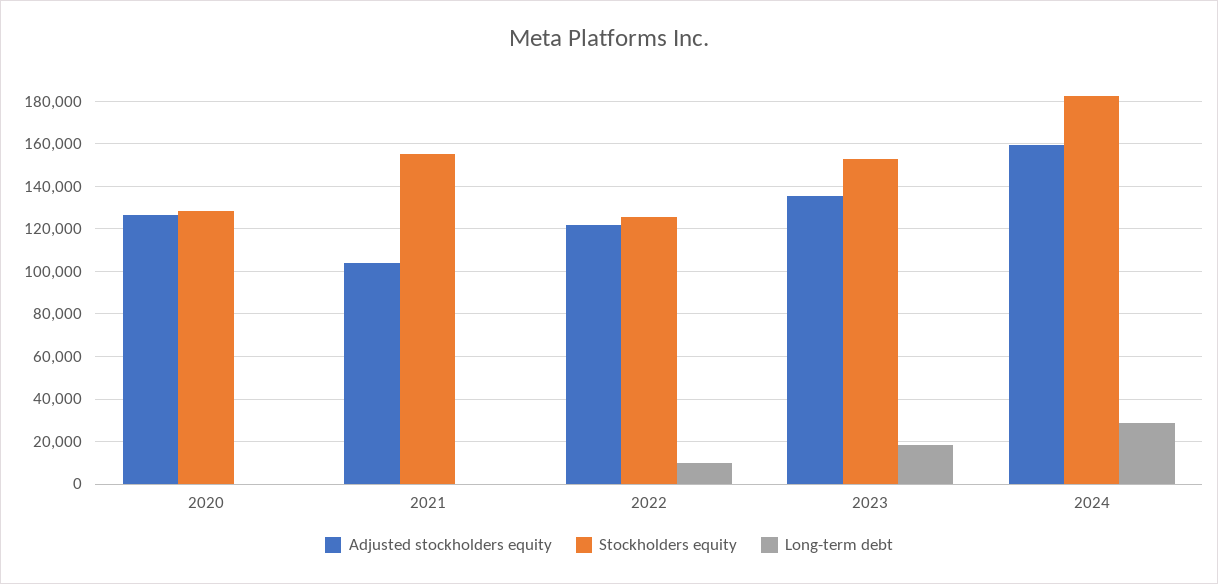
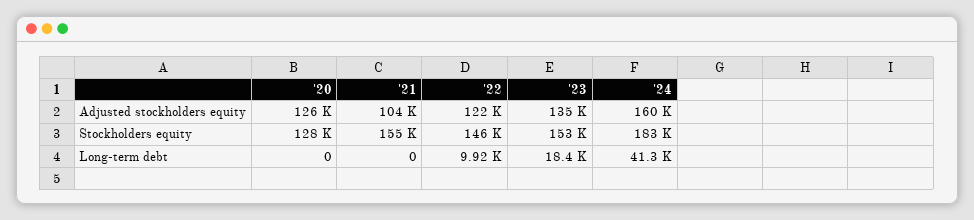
  {
    "Adjusted stockholders equity": {
      "2020": 126000,
      "2021": 104000,
      "2022": 122000,
      "2023": 135000,
      "2024": 160000
    },
    "Stockholders equity": {
      "2020": 128000,
      "2021": 155000,
-     "2022": 125000,
+     "2022": 146000,
      "2023": 153000,
      "2024": 183000
    },
    "Long-term debt": {
      "2020": 0,
      "2021": 0,
      "2022": 9920,
      "2023": 18400,
-     "2024": 30000
+     "2024": 41300
    }
  }

